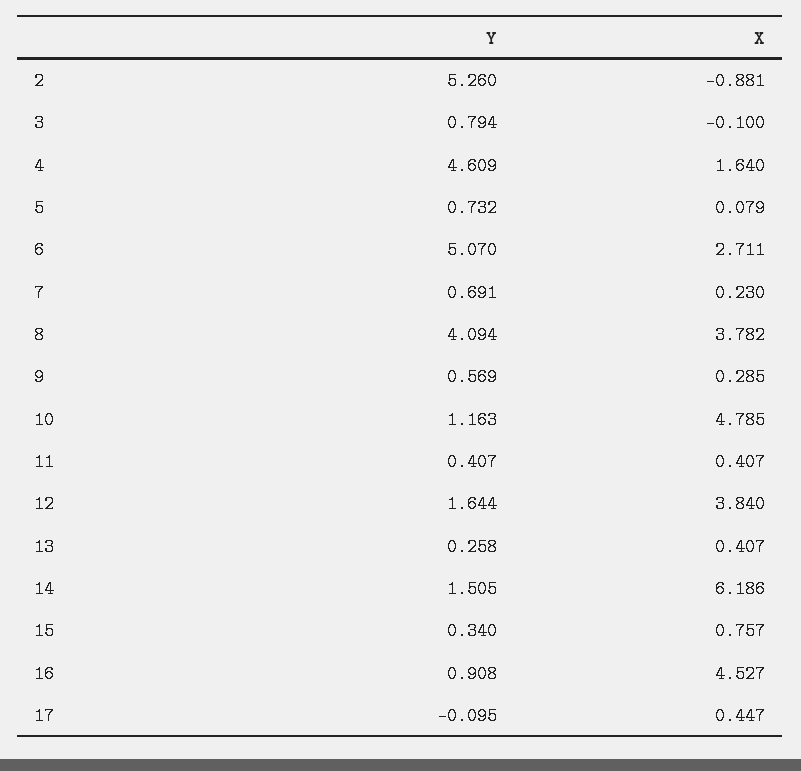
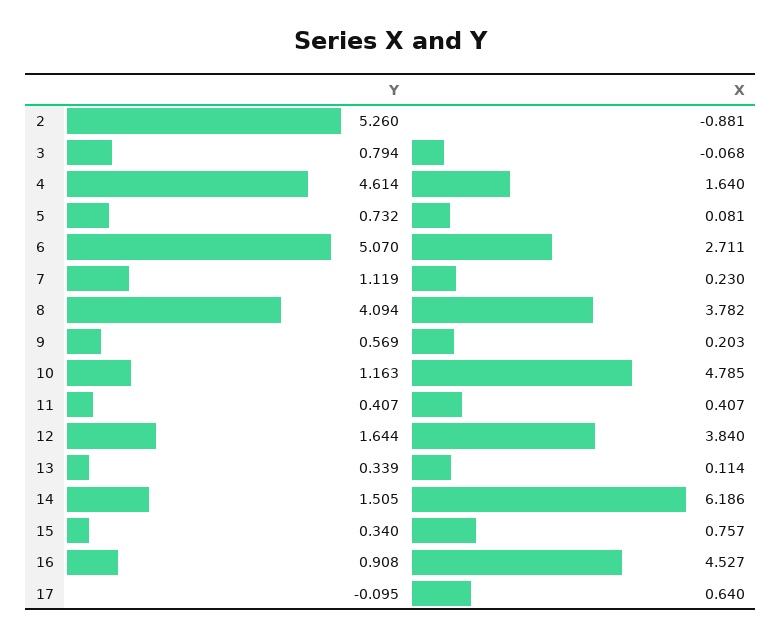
  {
    "Y": {
      "2": 5.26,
      "3": 0.794,
-     "4": 4.609,
+     "4": 4.614,
      "5": 0.732,
      "6": 5.07,
-     "7": 0.691,
+     "7": 1.119,
      "8": 4.094,
      "9": 0.569,
      "10": 1.163,
      "11": 0.407,
      "12": 1.644,
-     "13": 0.258,
+     "13": 0.339,
      "14": 1.505,
      "15": 0.34,
      "16": 0.908,
      "17": -0.095
    },
    "X": {
      "2": -0.881,
-     "3": -0.1,
+     "3": -0.068,
      "4": 1.64,
-     "5": 0.079,
+     "5": 0.081,
      "6": 2.711,
      "7": 0.23,
      "8": 3.782,
-     "9": 0.285,
+     "9": 0.203,
      "10": 4.785,
      "11": 0.407,
      "12": 3.84,
-     "13": 0.407,
+     "13": 0.114,
      "14": 6.186,
      "15": 0.757,
      "16": 4.527,
-     "17": 0.447
+     "17": 0.64
    }
  }

